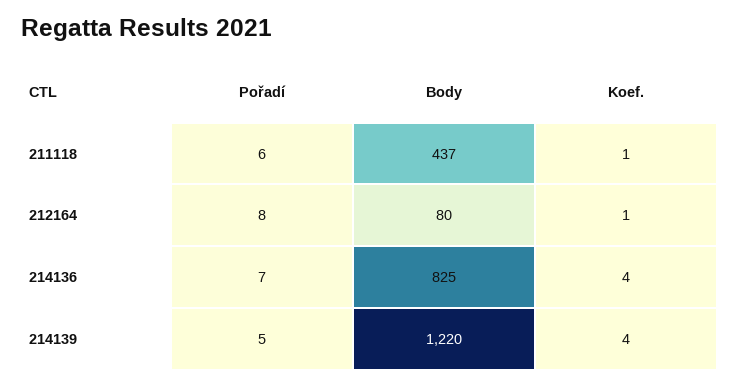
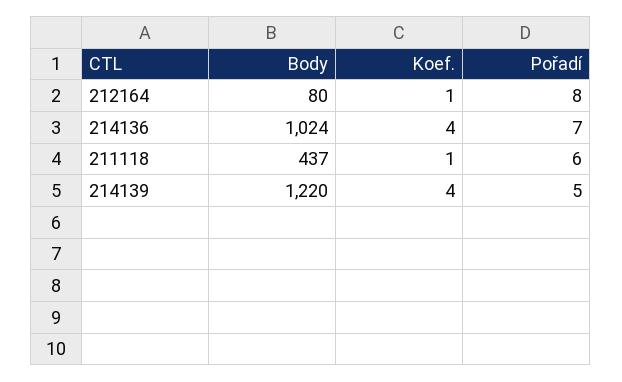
  {
    "Pořadí": {
      "211118": 6,
      "212164": 8,
      "214136": 7,
      "214139": 5
    },
    "Body": {
      "211118": 437,
      "212164": 80,
-     "214136": 825,
+     "214136": 1024,
      "214139": 1220
    },
    "Koef.": {
      "211118": 1,
      "212164": 1,
      "214136": 4,
      "214139": 4
    }
  }

